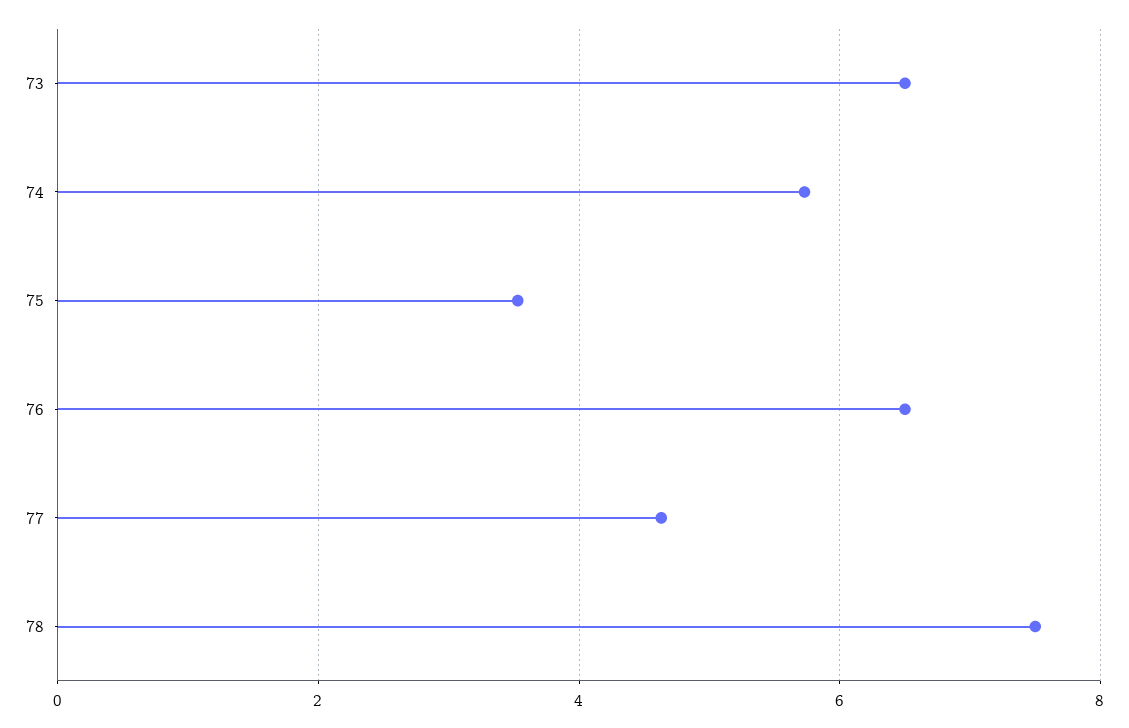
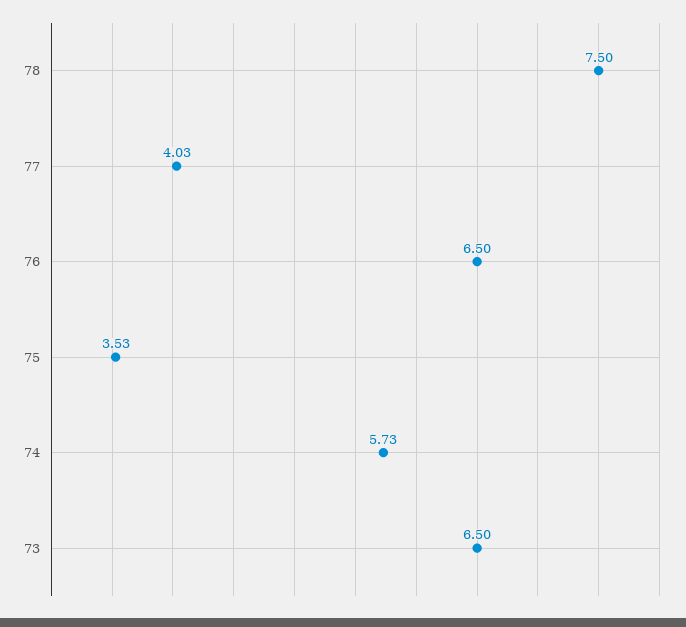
  {
    "73": 6.5,
    "74": 5.73,
    "75": 3.53,
    "76": 6.5,
-   "77": 4.6,
+   "77": 4.03,
    "78": 7.5
  }

